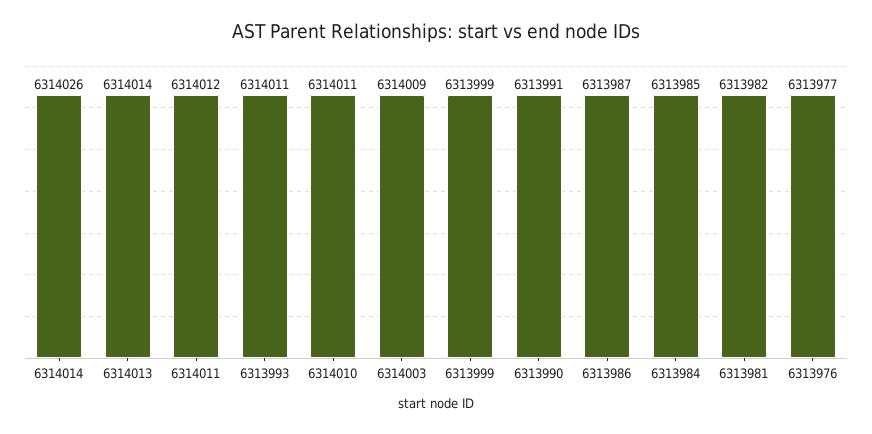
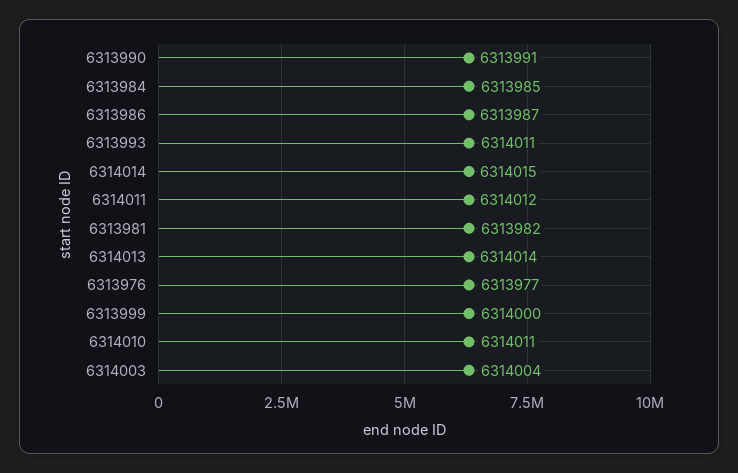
  {
-   "6314014": 6314026,
+   "6314014": 6314015,
    "6314013": 6314014,
    "6314011": 6314012,
    "6313993": 6314011,
    "6314010": 6314011,
-   "6314003": 6314009,
+   "6314003": 6314004,
-   "6313999": 6313999,
+   "6313999": 6314000,
    "6313990": 6313991,
    "6313986": 6313987,
    "6313984": 6313985,
    "6313981": 6313982,
    "6313976": 6313977
  }

